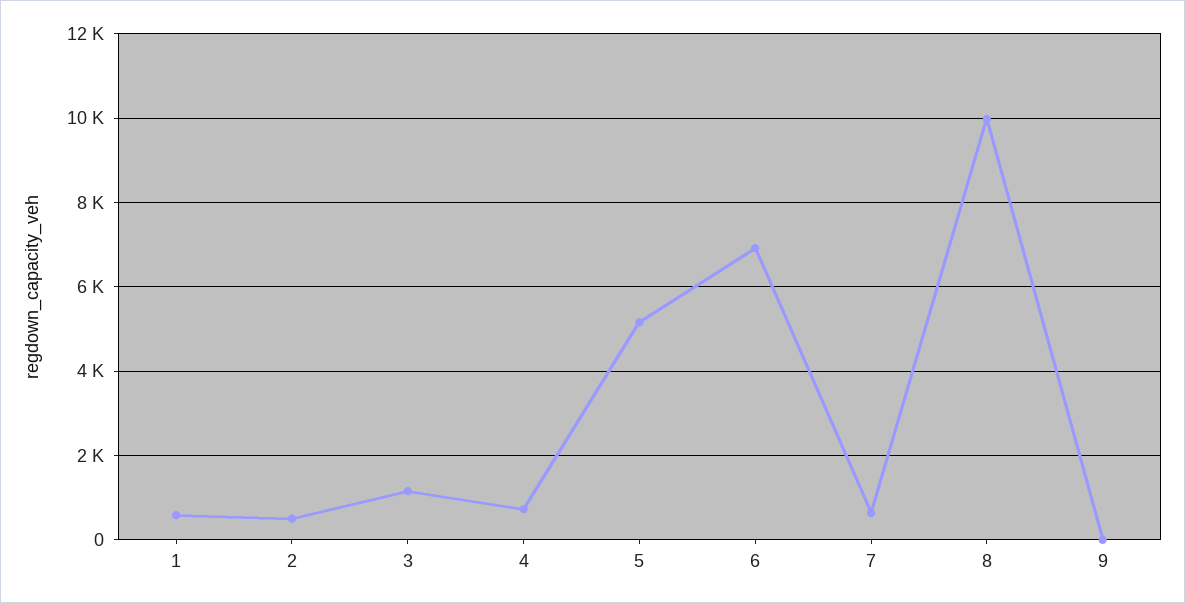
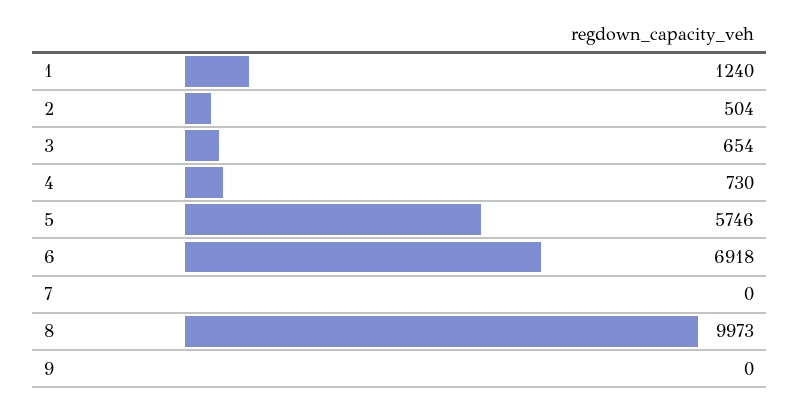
  {
-   "1": 600,
+   "1": 1240,
    "2": 504,
-   "3": 1200,
+   "3": 654,
    "4": 730,
-   "5": 5200,
+   "5": 5746,
    "6": 6918,
-   "7": 600,
+   "7": 0,
    "8": 9973,
    "9": 0
  }

